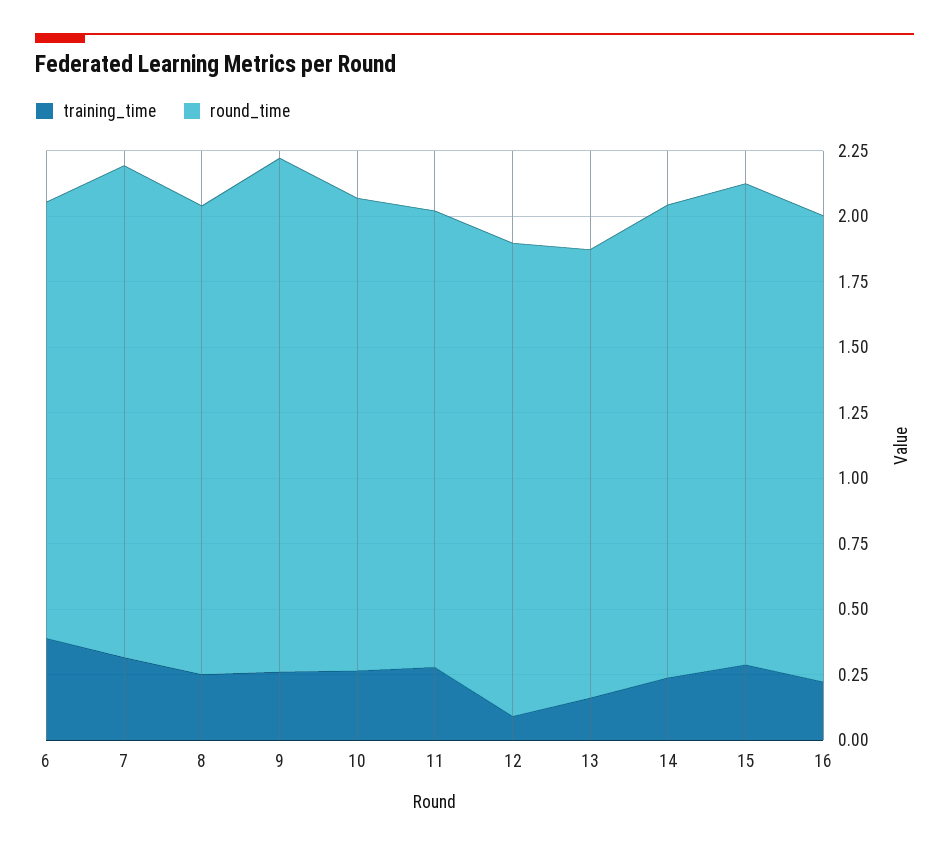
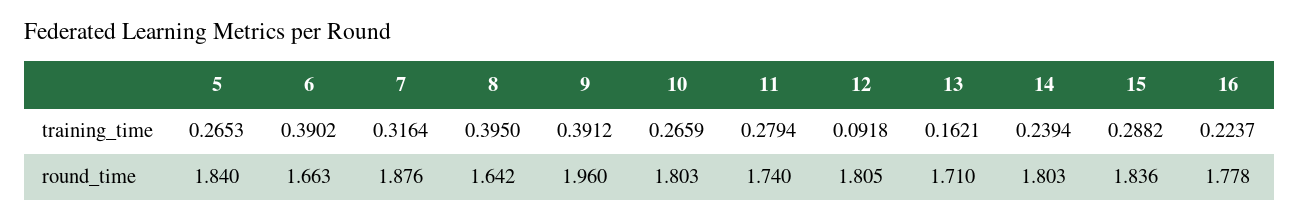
  {
    "training_time": {
      "6": 0.3902,
      "7": 0.3164,
-     "8": 0.25,
+     "8": 0.395,
-     "9": 0.25,
+     "9": 0.3912,
      "10": 0.2659,
      "11": 0.2794,
      "12": 0.0918,
      "13": 0.1621,
      "14": 0.2394,
      "15": 0.2882,
-     "16": 0.2237
+     "16": 0.2237,
+     "5": 0.2653
    },
    "round_time": {
      "6": 1.663,
      "7": 1.876,
-     "8": 1.8,
+     "8": 1.642,
      "9": 1.96,
      "10": 1.803,
      "11": 1.74,
      "12": 1.805,
      "13": 1.71,
      "14": 1.803,
      "15": 1.836,
-     "16": 1.778
+     "16": 1.778,
+     "5": 1.84
    }
  }

